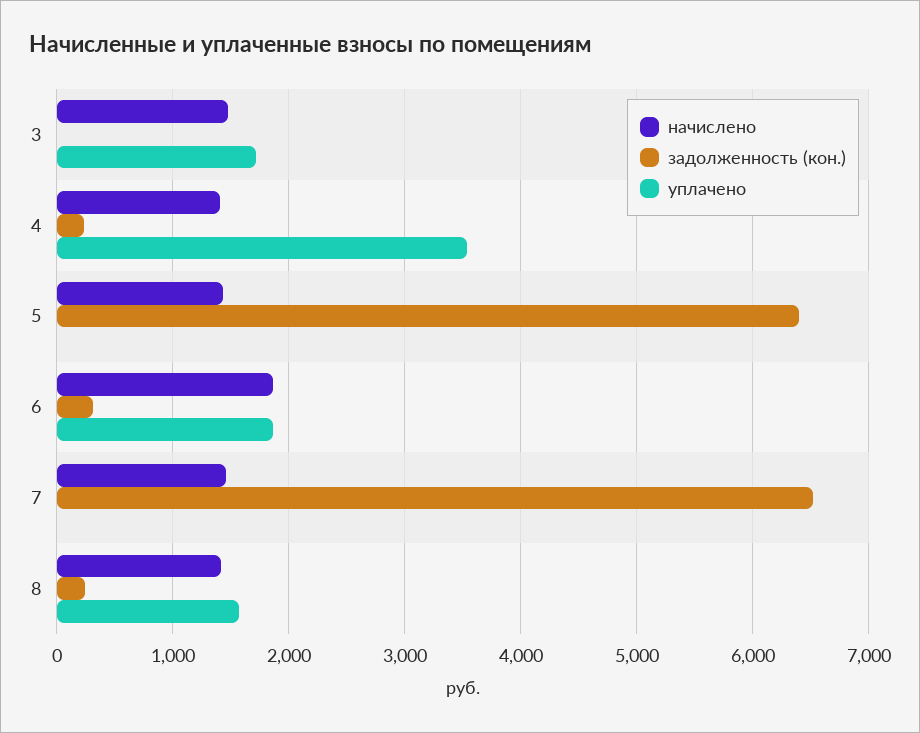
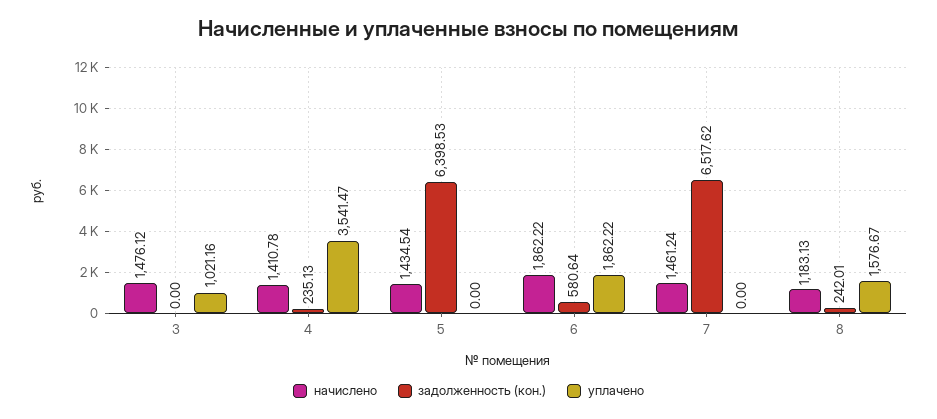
  {
    "начислено": {
      "3": 1476.12,
      "4": 1410.78,
      "5": 1434.54,
      "6": 1862.22,
      "7": 1461.24,
-     "8": 1400
+     "8": 1183.13
    },
    "задолженность (кон.)": {
      "3": 0,
      "4": 235.13,
      "5": 6398.53,
-     "6": 300,
+     "6": 580.64,
      "7": 6517.62,
      "8": 242.01
    },
    "уплачено": {
-     "3": 1700,
+     "3": 1021.16,
      "4": 3541.47,
      "5": 0,
      "6": 1862.22,
      "7": 0,
      "8": 1576.67
    }
  }

